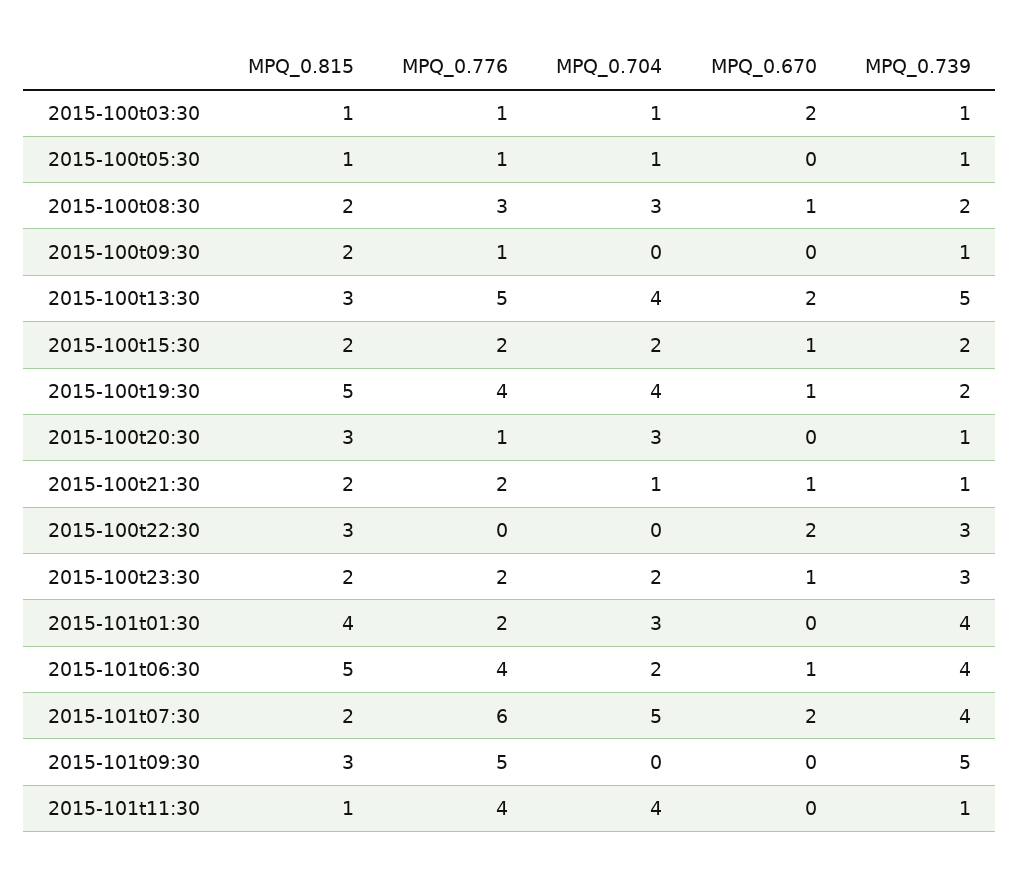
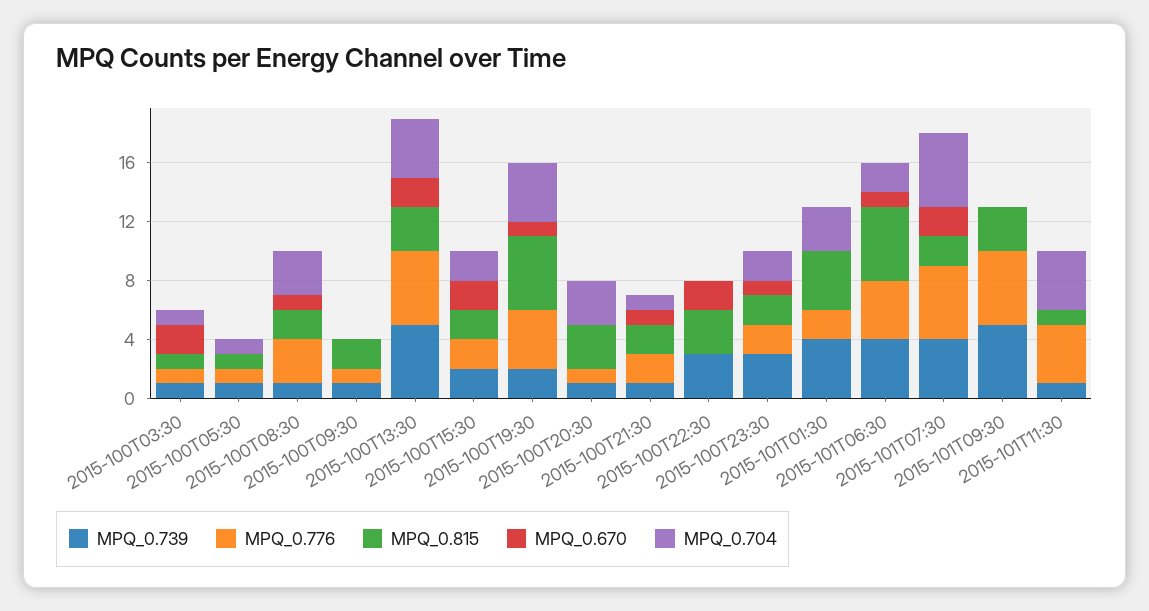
  {
    "MPQ_0.815": {
      "2015-100t03:30": 1,
      "2015-100t05:30": 1,
      "2015-100t08:30": 2,
      "2015-100t09:30": 2,
      "2015-100t13:30": 3,
      "2015-100t15:30": 2,
      "2015-100t19:30": 5,
      "2015-100t20:30": 3,
      "2015-100t21:30": 2,
      "2015-100t22:30": 3,
      "2015-100t23:30": 2,
      "2015-101t01:30": 4,
      "2015-101t06:30": 5,
      "2015-101t07:30": 2,
      "2015-101t09:30": 3,
      "2015-101t11:30": 1
    },
    "MPQ_0.776": {
      "2015-100t03:30": 1,
      "2015-100t05:30": 1,
      "2015-100t08:30": 3,
      "2015-100t09:30": 1,
      "2015-100t13:30": 5,
      "2015-100t15:30": 2,
      "2015-100t19:30": 4,
      "2015-100t20:30": 1,
      "2015-100t21:30": 2,
      "2015-100t22:30": 0,
      "2015-100t23:30": 2,
      "2015-101t01:30": 2,
      "2015-101t06:30": 4,
-     "2015-101t07:30": 6,
+     "2015-101t07:30": 5,
      "2015-101t09:30": 5,
      "2015-101t11:30": 4
    },
    "MPQ_0.704": {
      "2015-100t03:30": 1,
      "2015-100t05:30": 1,
      "2015-100t08:30": 3,
      "2015-100t09:30": 0,
      "2015-100t13:30": 4,
      "2015-100t15:30": 2,
      "2015-100t19:30": 4,
      "2015-100t20:30": 3,
      "2015-100t21:30": 1,
      "2015-100t22:30": 0,
      "2015-100t23:30": 2,
      "2015-101t01:30": 3,
      "2015-101t06:30": 2,
      "2015-101t07:30": 5,
      "2015-101t09:30": 0,
      "2015-101t11:30": 4
    },
    "MPQ_0.670": {
      "2015-100t03:30": 2,
      "2015-100t05:30": 0,
      "2015-100t08:30": 1,
      "2015-100t09:30": 0,
      "2015-100t13:30": 2,
-     "2015-100t15:30": 1,
+     "2015-100t15:30": 2,
      "2015-100t19:30": 1,
      "2015-100t20:30": 0,
      "2015-100t21:30": 1,
      "2015-100t22:30": 2,
      "2015-100t23:30": 1,
      "2015-101t01:30": 0,
      "2015-101t06:30": 1,
      "2015-101t07:30": 2,
      "2015-101t09:30": 0,
      "2015-101t11:30": 0
    },
    "MPQ_0.739": {
      "2015-100t03:30": 1,
      "2015-100t05:30": 1,
-     "2015-100t08:30": 2,
+     "2015-100t08:30": 1,
      "2015-100t09:30": 1,
      "2015-100t13:30": 5,
      "2015-100t15:30": 2,
      "2015-100t19:30": 2,
      "2015-100t20:30": 1,
      "2015-100t21:30": 1,
      "2015-100t22:30": 3,
      "2015-100t23:30": 3,
      "2015-101t01:30": 4,
      "2015-101t06:30": 4,
      "2015-101t07:30": 4,
      "2015-101t09:30": 5,
      "2015-101t11:30": 1
    }
  }

